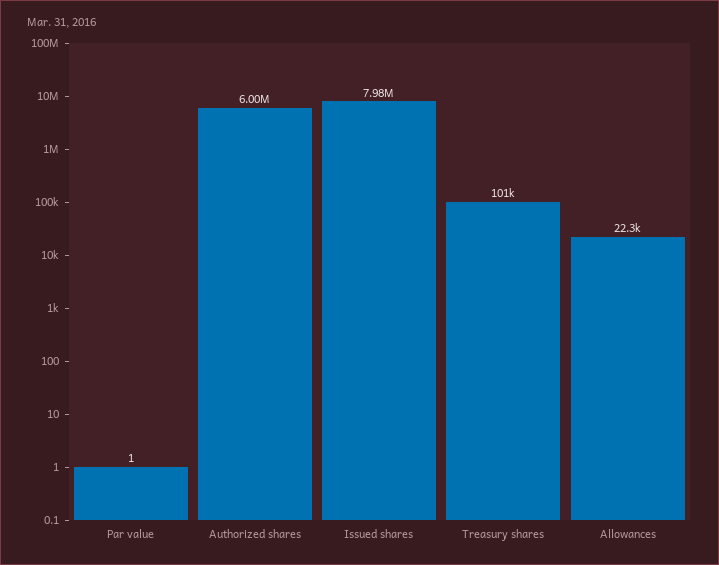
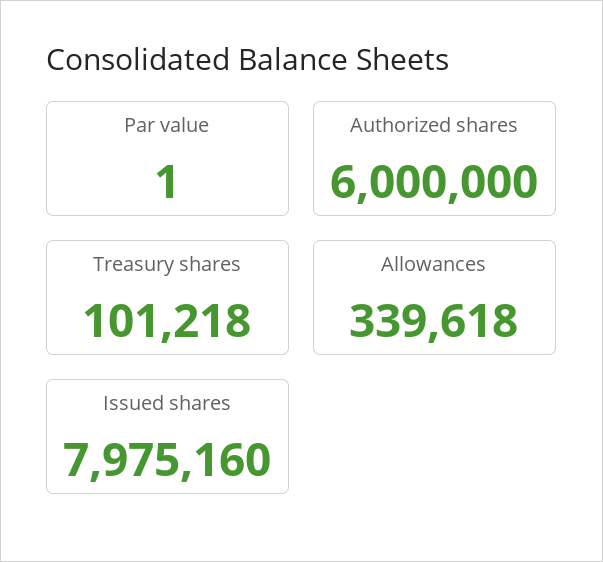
  {
    "Par value": 1,
    "Authorized shares": 6000000,
    "Issued shares": 7975160,
    "Treasury shares": 101218,
-   "Allowances": 22300
+   "Allowances": 339618
  }

